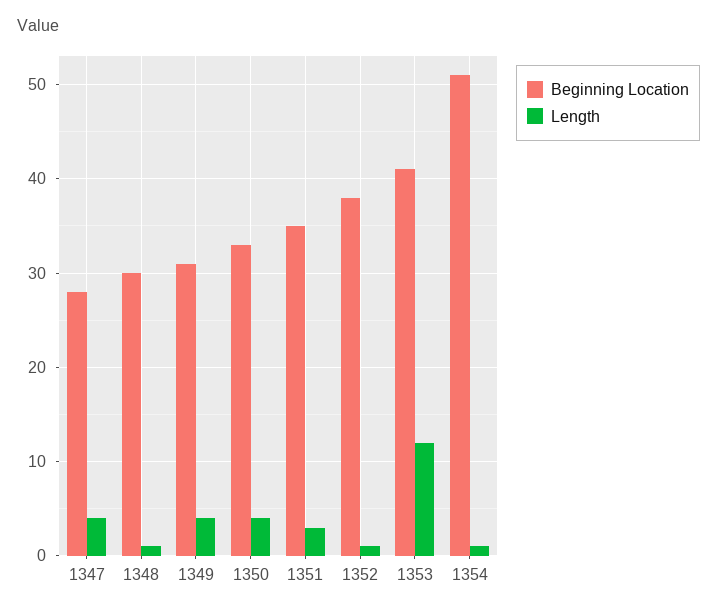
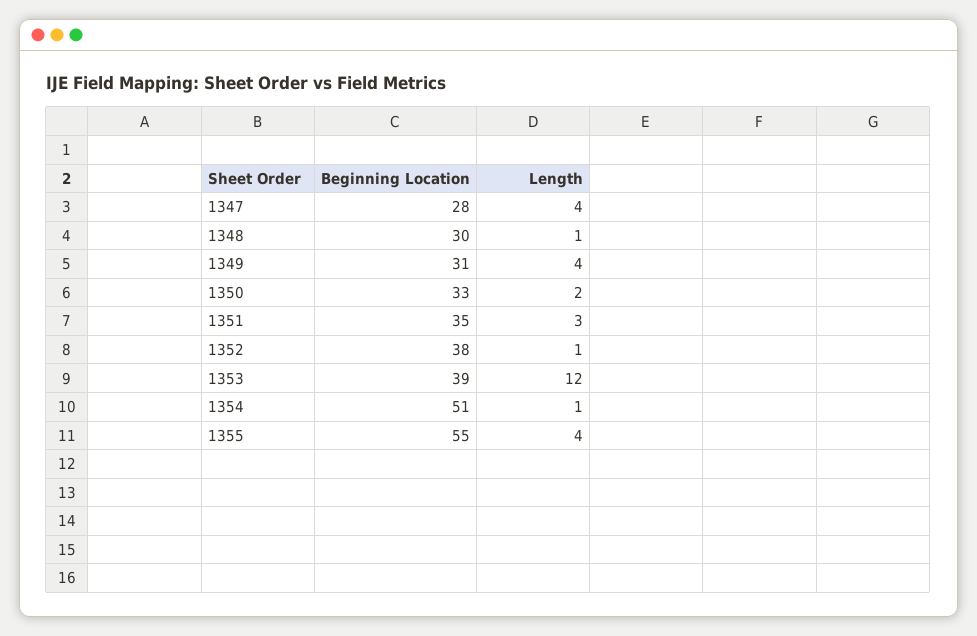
  {
    "Beginning Location": {
      "1347": 28,
      "1348": 30,
      "1349": 31,
      "1350": 33,
      "1351": 35,
      "1352": 38,
-     "1353": 41,
+     "1353": 39,
-     "1354": 51
+     "1354": 51,
+     "1355": 55
    },
    "Length": {
      "1347": 4,
      "1348": 1,
      "1349": 4,
-     "1350": 4,
+     "1350": 2,
      "1351": 3,
      "1352": 1,
      "1353": 12,
-     "1354": 1
+     "1354": 1,
+     "1355": 4
    }
  }

